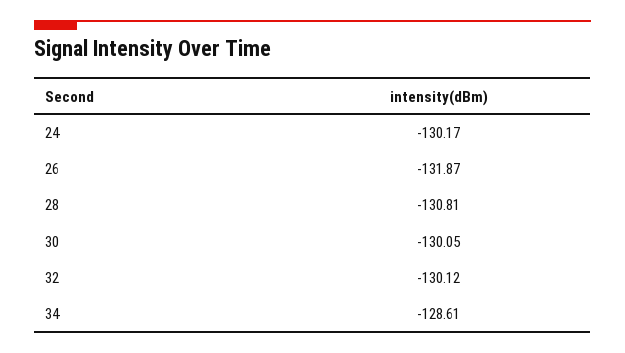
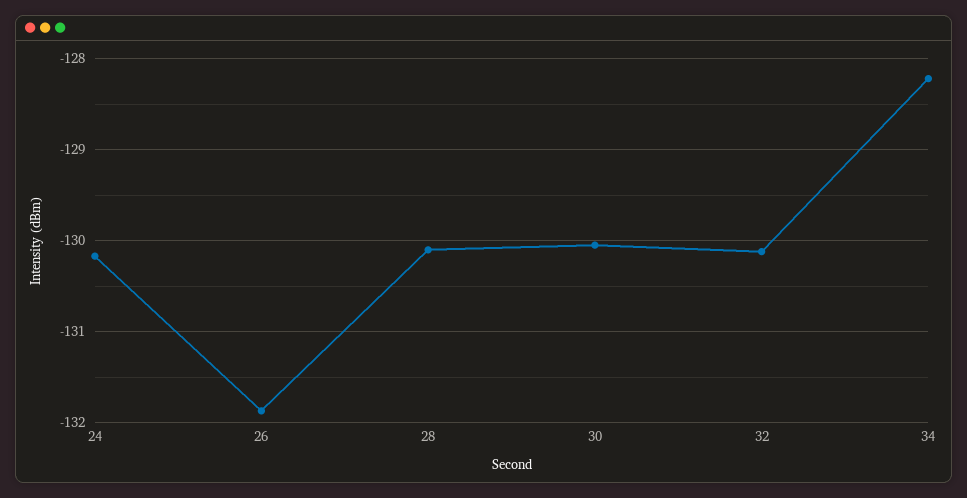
  {
    "24": -130.17,
    "26": -131.87,
-   "28": -130.81,
+   "28": -130.1,
    "30": -130.05,
    "32": -130.12,
-   "34": -128.61
+   "34": -128.2
  }

